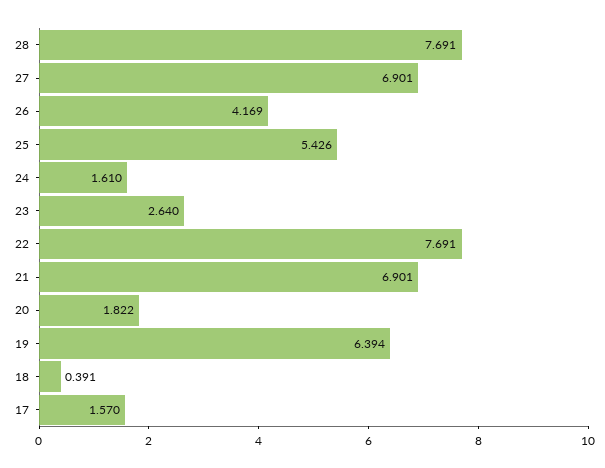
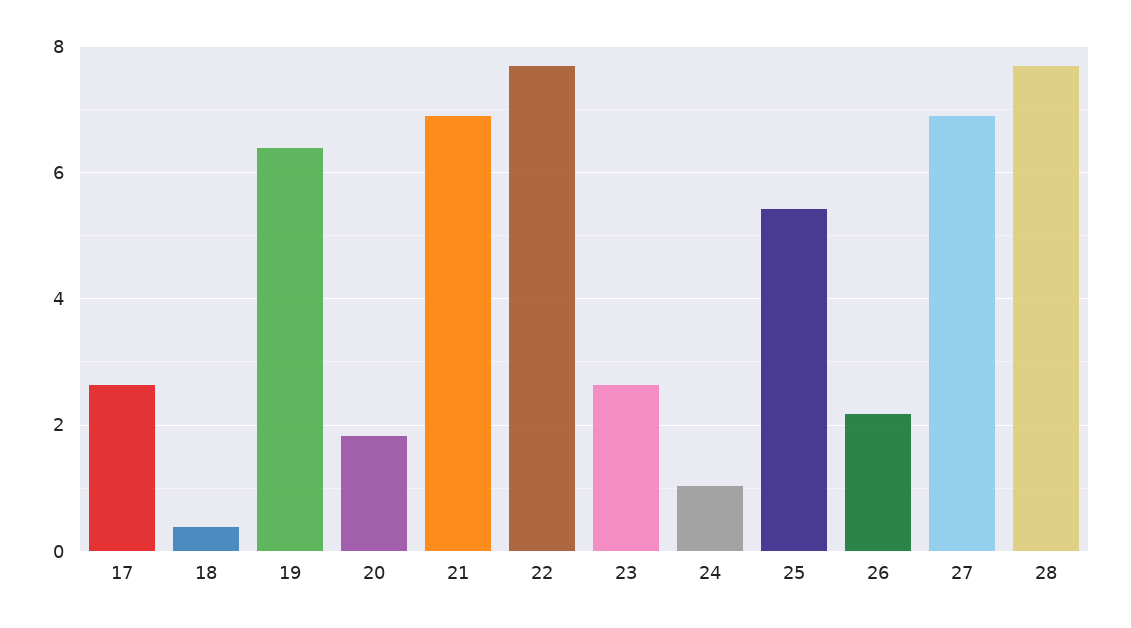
  {
    "28": 7.691,
    "27": 6.901,
-   "26": 4.169,
+   "26": 2.2,
    "25": 5.426,
-   "24": 1.61,
+   "24": 1,
    "23": 2.64,
    "22": 7.691,
    "21": 6.901,
    "20": 1.822,
    "19": 6.394,
    "18": 0.391,
-   "17": 1.57
+   "17": 2.6
  }

